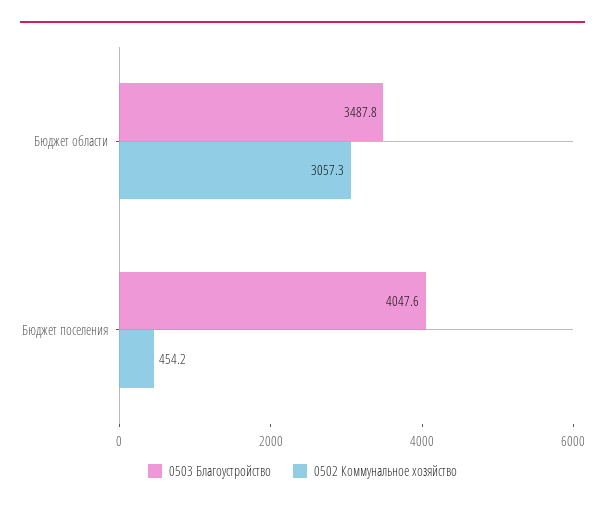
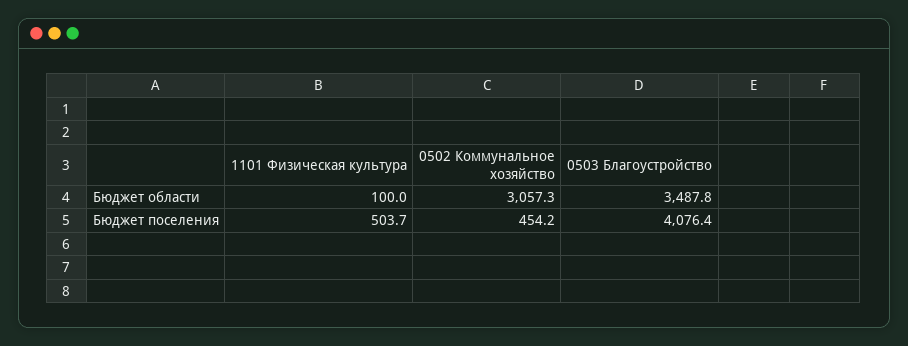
  {
    "0503 Благоустройство": {
      "Бюджет области": 3487.8,
-     "Бюджет поселения": 4047.6
+     "Бюджет поселения": 4076.4
    },
    "0502 Коммунальное хозяйство": {
      "Бюджет области": 3057.3,
      "Бюджет поселения": 454.2
-   }
+   },
+   "1101 Физическая культура": {
+     "Бюджет области": 100,
+     "Бюджет поселения": 503.7
+   }
  }

